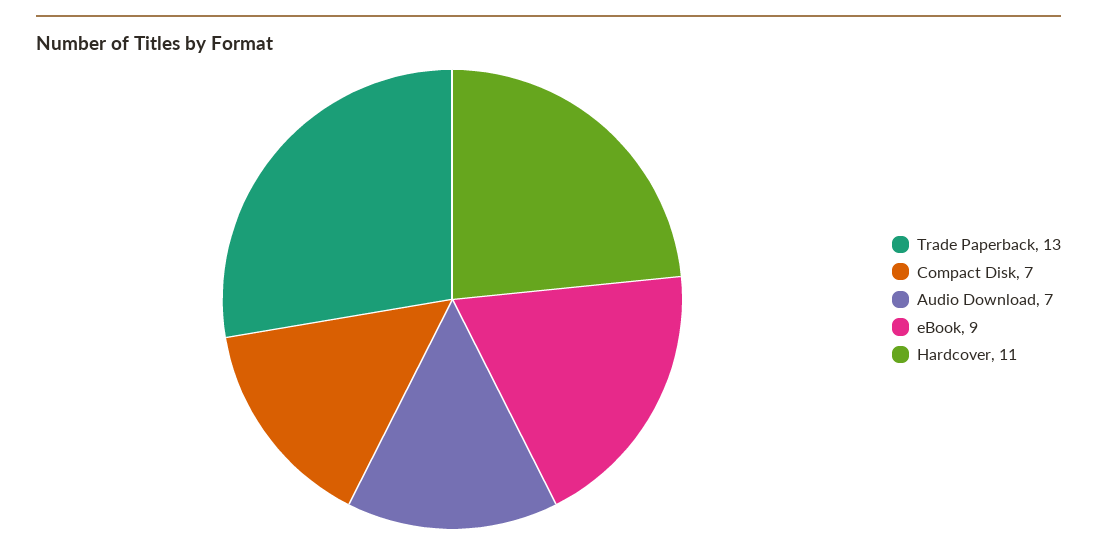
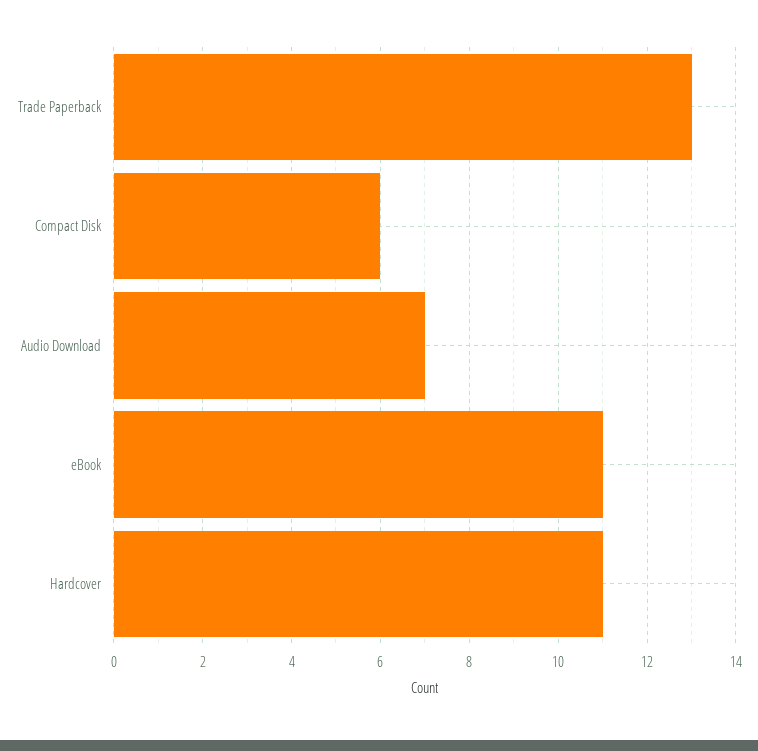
  {
    "Trade Paperback": 13,
-   "Compact Disk": 7,
+   "Compact Disk": 6,
    "Audio Download": 7,
-   "eBook": 9,
+   "eBook": 11,
    "Hardcover": 11
  }

